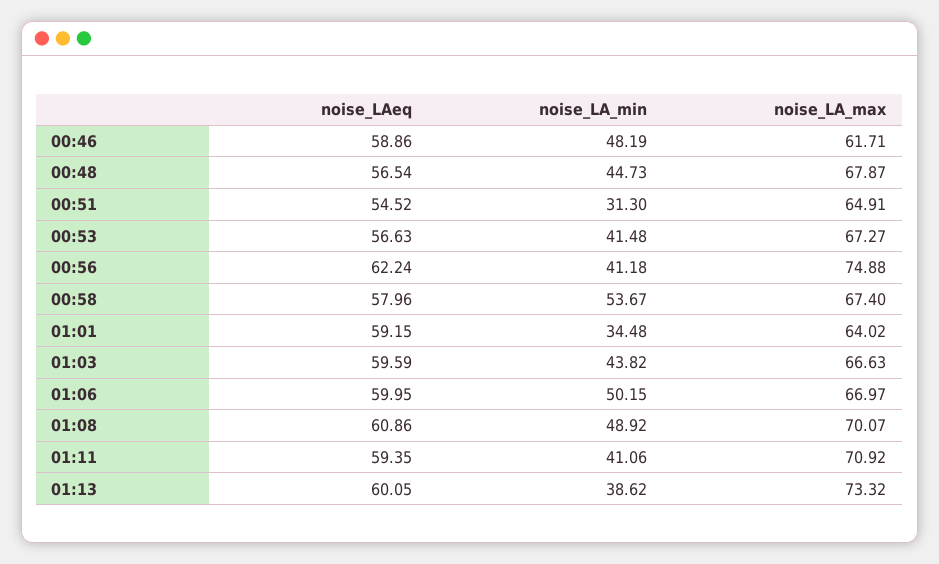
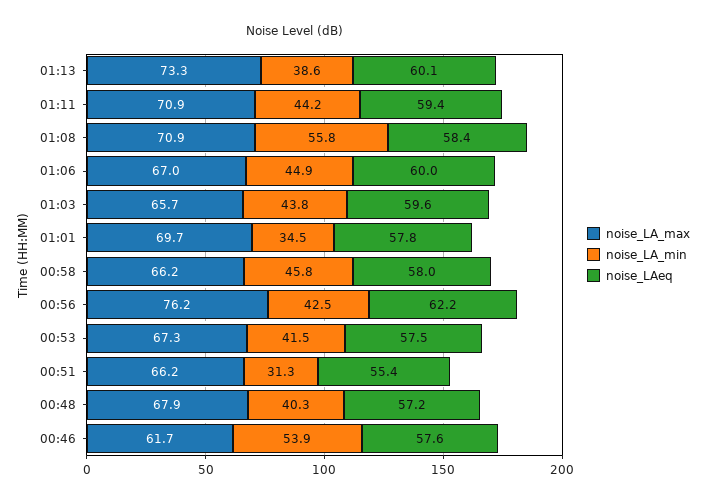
  {
    "noise_LAeq": {
-     "00:46": 58.86,
+     "00:46": 57.6,
-     "00:48": 56.54,
+     "00:48": 57.2,
-     "00:51": 54.52,
+     "00:51": 55.4,
-     "00:53": 56.63,
+     "00:53": 57.5,
      "00:56": 62.24,
      "00:58": 57.96,
-     "01:01": 59.15,
+     "01:01": 57.8,
      "01:03": 59.59,
      "01:06": 59.95,
-     "01:08": 60.86,
+     "01:08": 58.4,
      "01:11": 59.35,
      "01:13": 60.05
    },
    "noise_LA_min": {
-     "00:46": 48.19,
+     "00:46": 53.9,
-     "00:48": 44.73,
+     "00:48": 40.3,
      "00:51": 31.3,
      "00:53": 41.48,
-     "00:56": 41.18,
+     "00:56": 42.5,
-     "00:58": 53.67,
+     "00:58": 45.8,
      "01:01": 34.48,
      "01:03": 43.82,
-     "01:06": 50.15,
+     "01:06": 44.9,
-     "01:08": 48.92,
+     "01:08": 55.8,
-     "01:11": 41.06,
+     "01:11": 44.2,
      "01:13": 38.62
    },
    "noise_LA_max": {
      "00:46": 61.71,
      "00:48": 67.87,
-     "00:51": 64.91,
+     "00:51": 66.2,
      "00:53": 67.27,
-     "00:56": 74.88,
+     "00:56": 76.2,
-     "00:58": 67.4,
+     "00:58": 66.2,
-     "01:01": 64.02,
+     "01:01": 69.7,
-     "01:03": 66.63,
+     "01:03": 65.7,
      "01:06": 66.97,
-     "01:08": 70.07,
+     "01:08": 70.9,
      "01:11": 70.92,
      "01:13": 73.32
    }
  }

